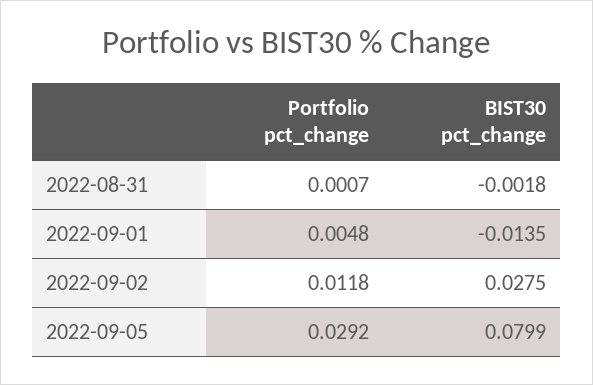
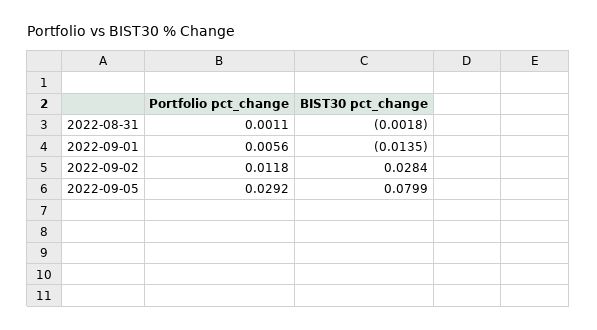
  {
    "Portfolio pct_change": {
-     "2022-08-31": 0.0007,
+     "2022-08-31": 0.0011,
-     "2022-09-01": 0.0048,
+     "2022-09-01": 0.0056,
      "2022-09-02": 0.0118,
      "2022-09-05": 0.0292
    },
    "BIST30 pct_change": {
      "2022-08-31": -0.0018,
      "2022-09-01": -0.0135,
-     "2022-09-02": 0.0275,
+     "2022-09-02": 0.0284,
      "2022-09-05": 0.0799
    }
  }

